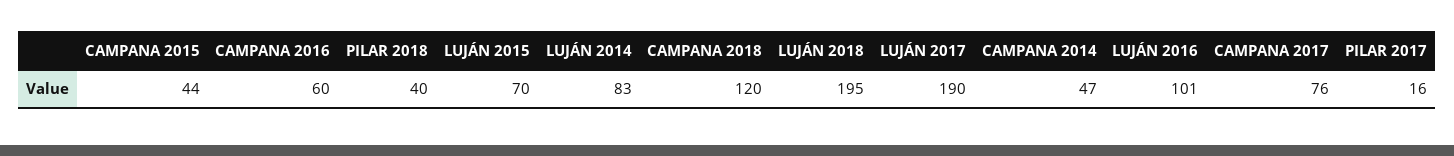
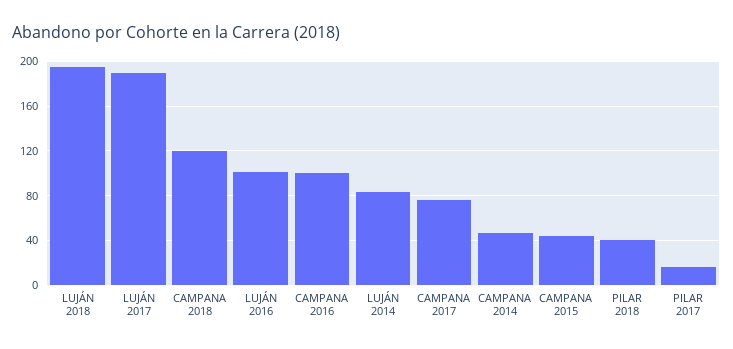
  {
    "CAMPANA 2015": 44,
-   "CAMPANA 2016": 60,
+   "CAMPANA 2016": 100,
    "PILAR 2018": 40,
-   "LUJÁN 2015": 70,
    "LUJÁN 2014": 83,
    "CAMPANA 2018": 120,
    "LUJÁN 2018": 195,
    "LUJÁN 2017": 190,
    "CAMPANA 2014": 47,
    "LUJÁN 2016": 101,
    "CAMPANA 2017": 76,
    "PILAR 2017": 16
  }

